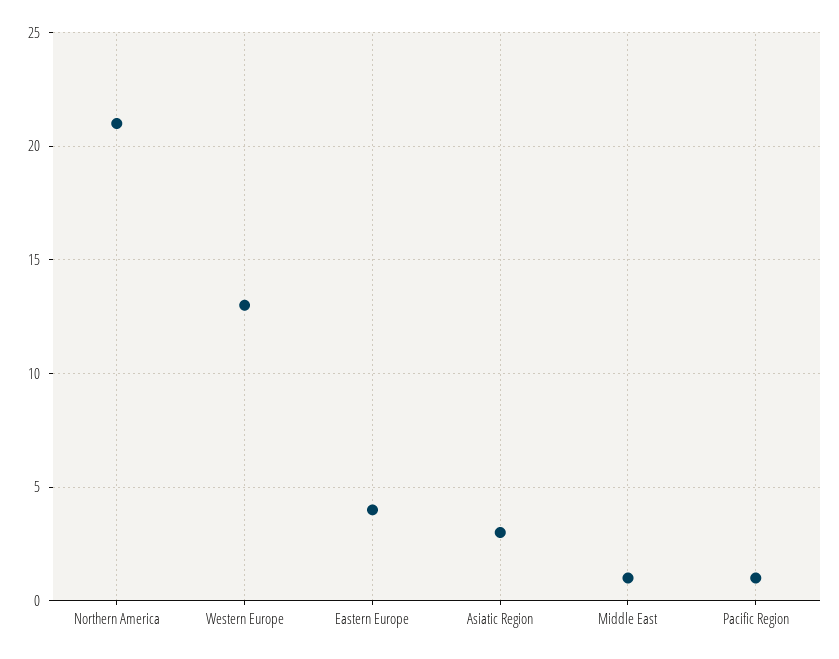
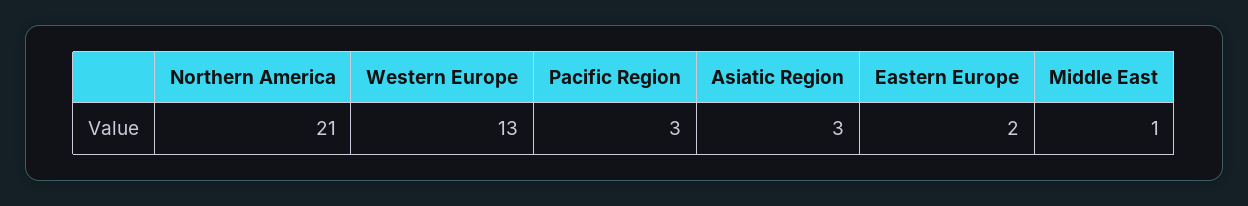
  {
    "Northern America": 21,
    "Western Europe": 13,
-   "Eastern Europe": 4,
+   "Eastern Europe": 2,
    "Asiatic Region": 3,
    "Middle East": 1,
-   "Pacific Region": 1
+   "Pacific Region": 3
  }

